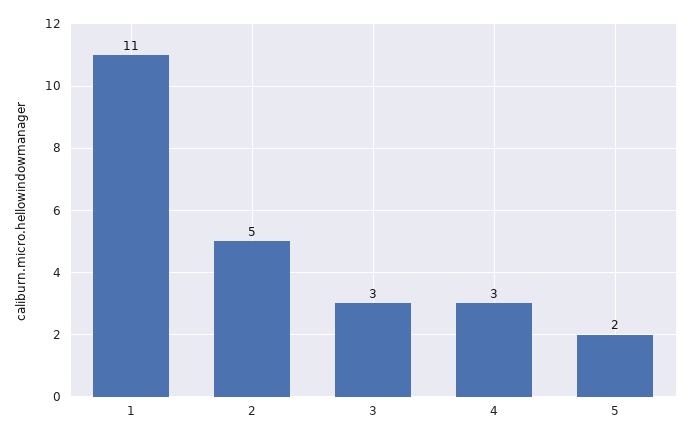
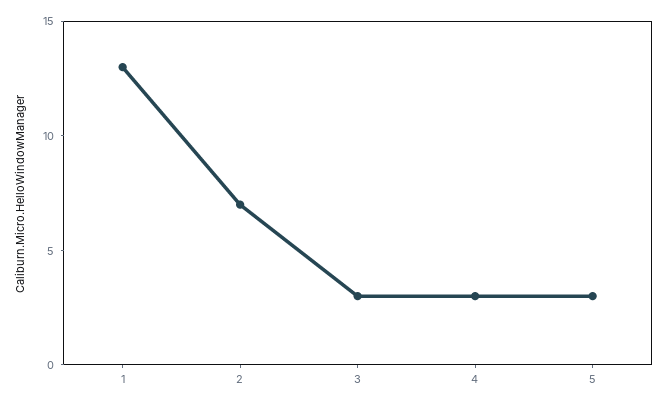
  {
-   "1": 11,
+   "1": 13,
-   "2": 5,
+   "2": 7,
    "3": 3,
    "4": 3,
-   "5": 2
+   "5": 3
  }

